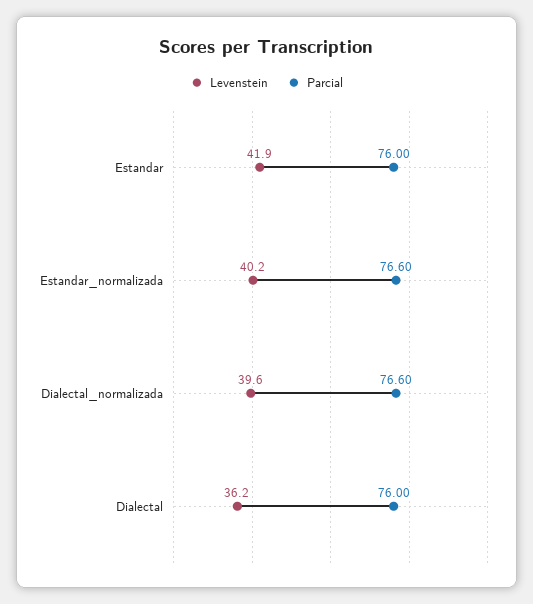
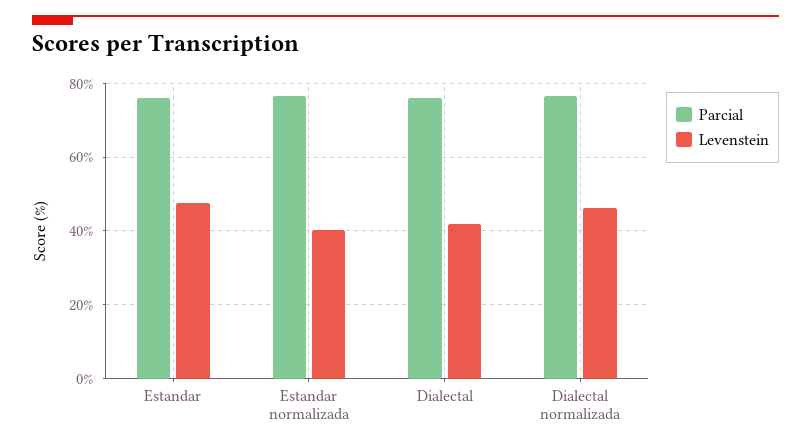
  {
    "Levenstein": {
-     "Estandar": 41.9,
+     "Estandar": 48,
      "Estandar_normalizada": 40.2,
-     "Dialectal_normalizada": 39.6,
+     "Dialectal_normalizada": 46,
-     "Dialectal": 36.2
+     "Dialectal": 42
    },
    "Parcial": {
      "Estandar": 76,
      "Estandar_normalizada": 76.6,
      "Dialectal_normalizada": 76.6,
      "Dialectal": 76
    }
  }

